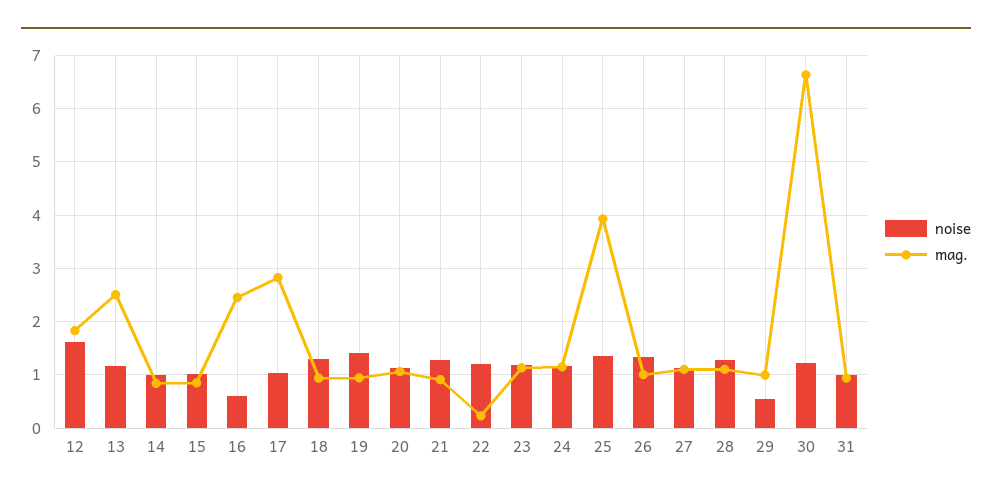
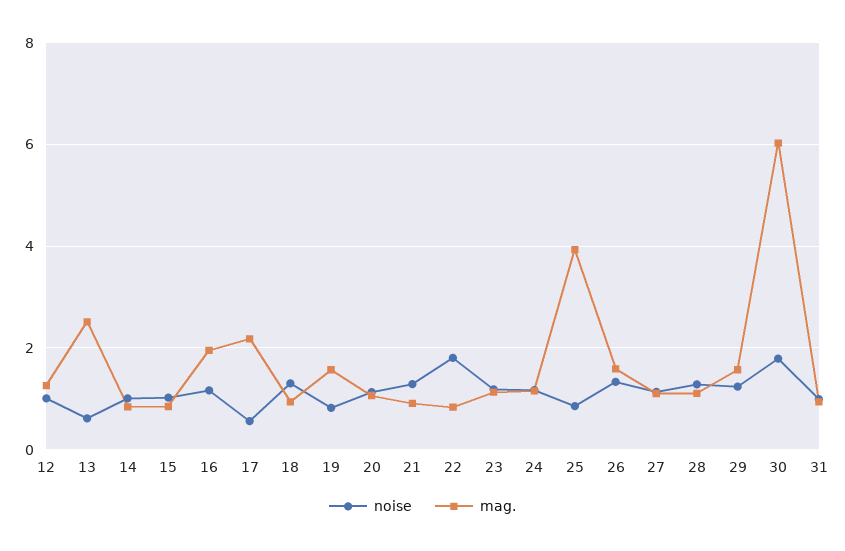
  {
    "noise": {
-     "12": 1.6,
+     "12": 1,
-     "13": 1.2,
+     "13": 0.6,
      "14": 1,
      "15": 1,
-     "16": 0.6,
+     "16": 1.2,
-     "17": 1,
+     "17": 0.6,
      "18": 1.4,
-     "19": 1.4,
+     "19": 0.8,
      "20": 1.2,
      "21": 1.2,
-     "22": 1.2,
+     "22": 1.8,
      "23": 1.2,
      "24": 1.2,
-     "25": 1.4,
+     "25": 0.8,
      "26": 1.4,
      "27": 1.2,
      "28": 1.2,
-     "29": 0.6,
+     "29": 1.2,
-     "30": 1.2,
+     "30": 1.8,
      "31": 1
    },
    "mag.": {
-     "12": 1.8,
+     "12": 1.2,
      "13": 2.6,
      "14": 0.8,
      "15": 0.8,
-     "16": 2.4,
+     "16": 2,
-     "17": 2.8,
+     "17": 2.2,
      "18": 1,
-     "19": 1,
+     "19": 1.6,
      "20": 1,
      "21": 1,
-     "22": 0.2,
+     "22": 0.8,
      "23": 1.2,
      "24": 1.2,
      "25": 4,
-     "26": 1,
+     "26": 1.6,
      "27": 1.2,
      "28": 1.2,
-     "29": 1,
+     "29": 1.6,
-     "30": 6.6,
+     "30": 6,
      "31": 1
    }
  }

